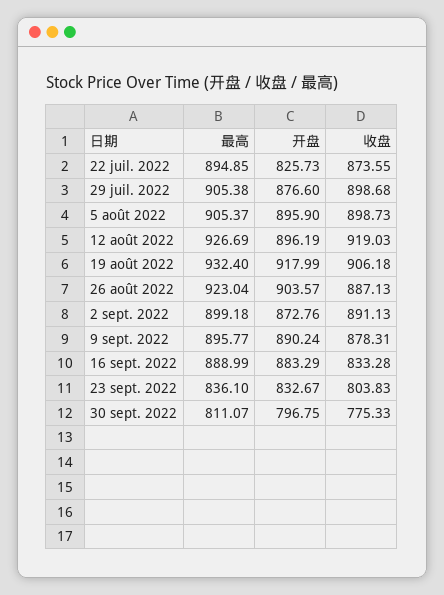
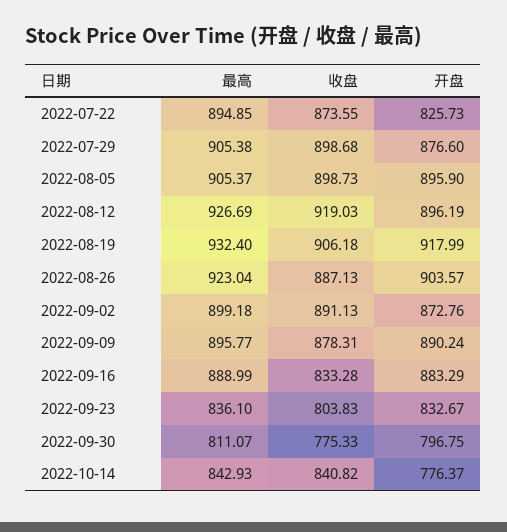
  {
    "最高": {
      "22 juil. 2022": 894.85,
      "29 juil. 2022": 905.38,
      "5 août 2022": 905.37,
      "12 août 2022": 926.69,
      "19 août 2022": 932.4,
      "26 août 2022": 923.04,
      "2 sept. 2022": 899.18,
      "9 sept. 2022": 895.77,
      "16 sept. 2022": 888.99,
      "23 sept. 2022": 836.1,
-     "30 sept. 2022": 811.07
+     "30 sept. 2022": 811.07,
+     "2022-10-14": 842.93
    },
    "开盘": {
      "22 juil. 2022": 825.73,
      "29 juil. 2022": 876.6,
      "5 août 2022": 895.9,
      "12 août 2022": 896.19,
      "19 août 2022": 917.99,
      "26 août 2022": 903.57,
      "2 sept. 2022": 872.76,
      "9 sept. 2022": 890.24,
      "16 sept. 2022": 883.29,
      "23 sept. 2022": 832.67,
-     "30 sept. 2022": 796.75
+     "30 sept. 2022": 796.75,
+     "2022-10-14": 776.37
    },
    "收盘": {
      "22 juil. 2022": 873.55,
      "29 juil. 2022": 898.68,
      "5 août 2022": 898.73,
      "12 août 2022": 919.03,
      "19 août 2022": 906.18,
      "26 août 2022": 887.13,
      "2 sept. 2022": 891.13,
      "9 sept. 2022": 878.31,
      "16 sept. 2022": 833.28,
      "23 sept. 2022": 803.83,
-     "30 sept. 2022": 775.33
+     "30 sept. 2022": 775.33,
+     "2022-10-14": 840.82
    }
  }

